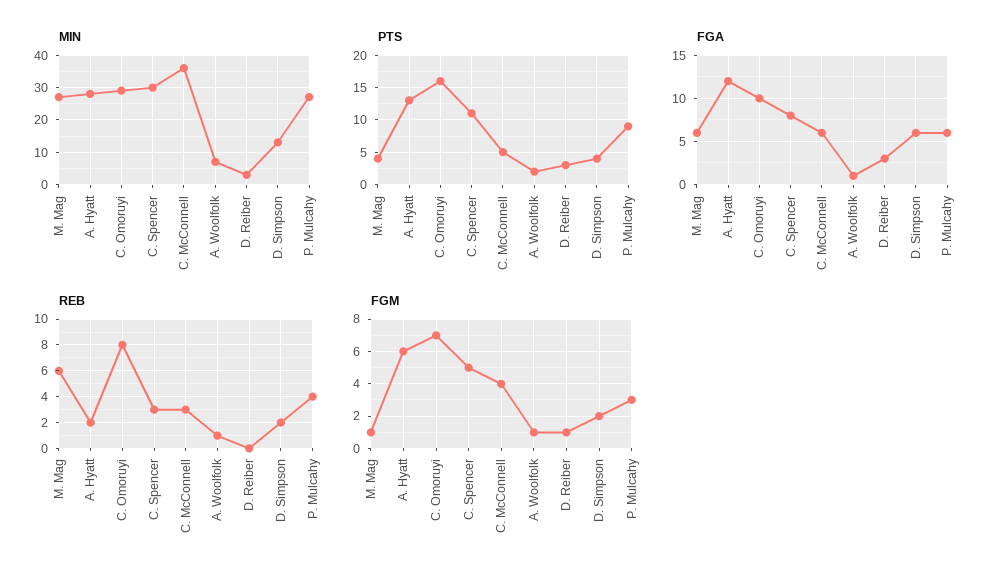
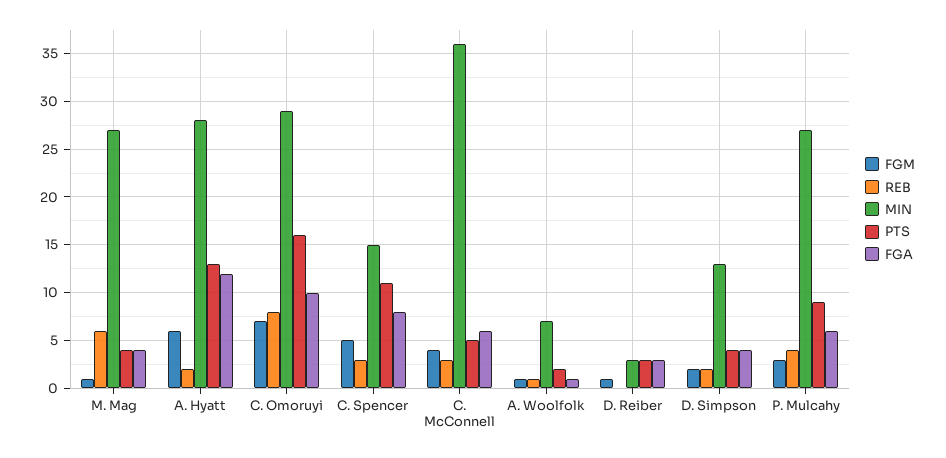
  {
    "MIN": {
      "M. Mag": 27,
      "A. Hyatt": 28,
      "C. Omoruyi": 29,
-     "C. Spencer": 30,
+     "C. Spencer": 15,
      "C. McConnell": 36,
      "A. Woolfolk": 7,
      "D. Reiber": 3,
      "D. Simpson": 13,
      "P. Mulcahy": 27
    },
    "PTS": {
      "M. Mag": 4,
      "A. Hyatt": 13,
      "C. Omoruyi": 16,
      "C. Spencer": 11,
      "C. McConnell": 5,
      "A. Woolfolk": 2,
      "D. Reiber": 3,
      "D. Simpson": 4,
      "P. Mulcahy": 9
    },
    "FGA": {
-     "M. Mag": 6,
+     "M. Mag": 4,
      "A. Hyatt": 12,
      "C. Omoruyi": 10,
      "C. Spencer": 8,
      "C. McConnell": 6,
      "A. Woolfolk": 1,
      "D. Reiber": 3,
-     "D. Simpson": 6,
+     "D. Simpson": 4,
      "P. Mulcahy": 6
    },
    "REB": {
      "M. Mag": 6,
      "A. Hyatt": 2,
      "C. Omoruyi": 8,
      "C. Spencer": 3,
      "C. McConnell": 3,
      "A. Woolfolk": 1,
      "D. Reiber": 0,
      "D. Simpson": 2,
      "P. Mulcahy": 4
    },
    "FGM": {
      "M. Mag": 1,
      "A. Hyatt": 6,
      "C. Omoruyi": 7,
      "C. Spencer": 5,
      "C. McConnell": 4,
      "A. Woolfolk": 1,
      "D. Reiber": 1,
      "D. Simpson": 2,
      "P. Mulcahy": 3
    }
  }

